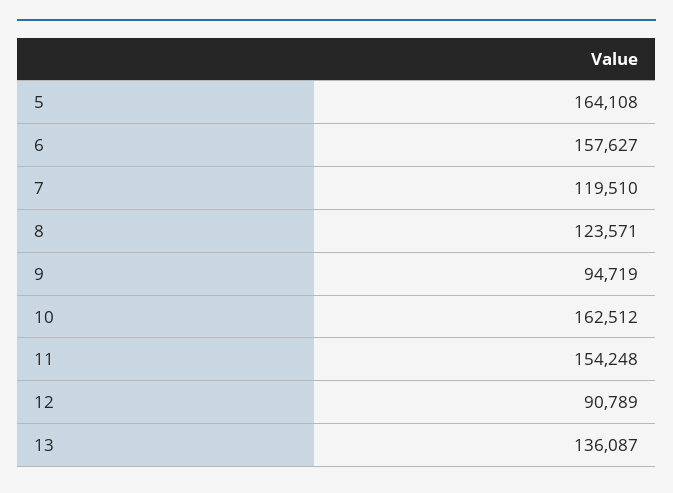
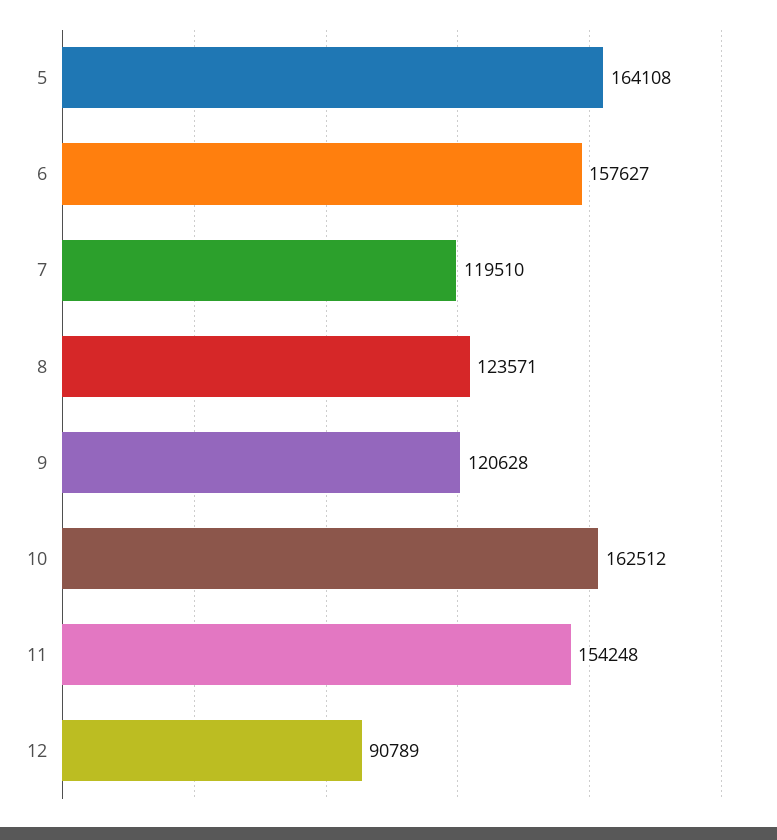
  {
    "5": 164108,
    "6": 157627,
    "7": 119510,
    "8": 123571,
-   "9": 94719,
+   "9": 120628,
    "10": 162512,
    "11": 154248,
-   "12": 90789,
+   "12": 90789
-   "13": 136087
  }

